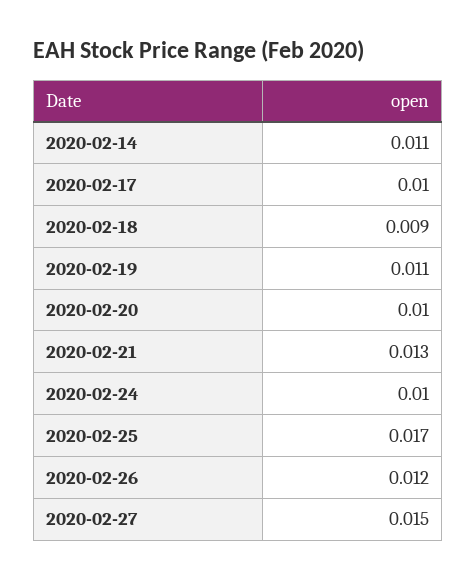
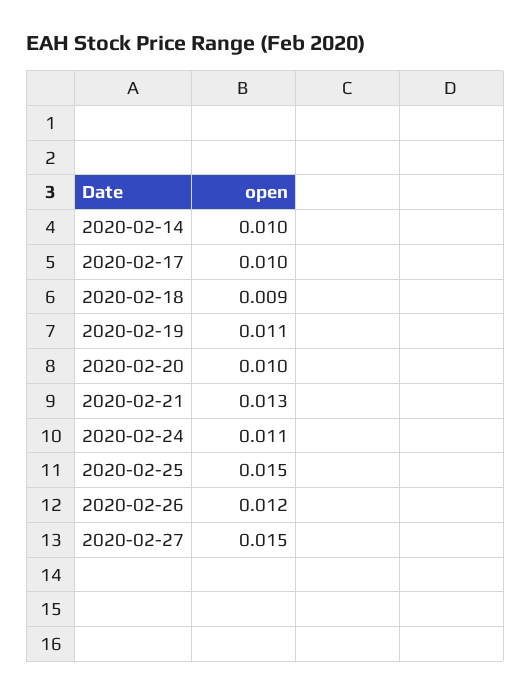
  {
-   "2020-02-14": 0.011,
+   "2020-02-14": 0.01,
    "2020-02-17": 0.01,
    "2020-02-18": 0.009,
    "2020-02-19": 0.011,
    "2020-02-20": 0.01,
    "2020-02-21": 0.013,
-   "2020-02-24": 0.01,
+   "2020-02-24": 0.011,
-   "2020-02-25": 0.017,
+   "2020-02-25": 0.015,
    "2020-02-26": 0.012,
    "2020-02-27": 0.015
  }

